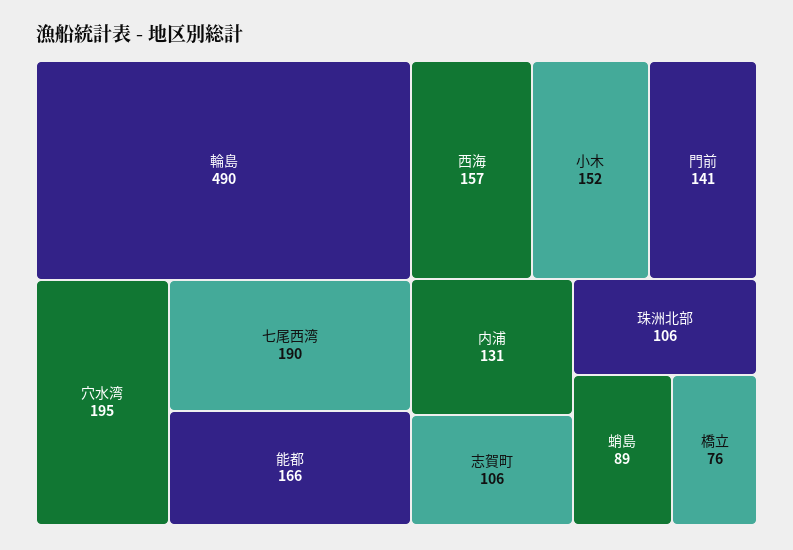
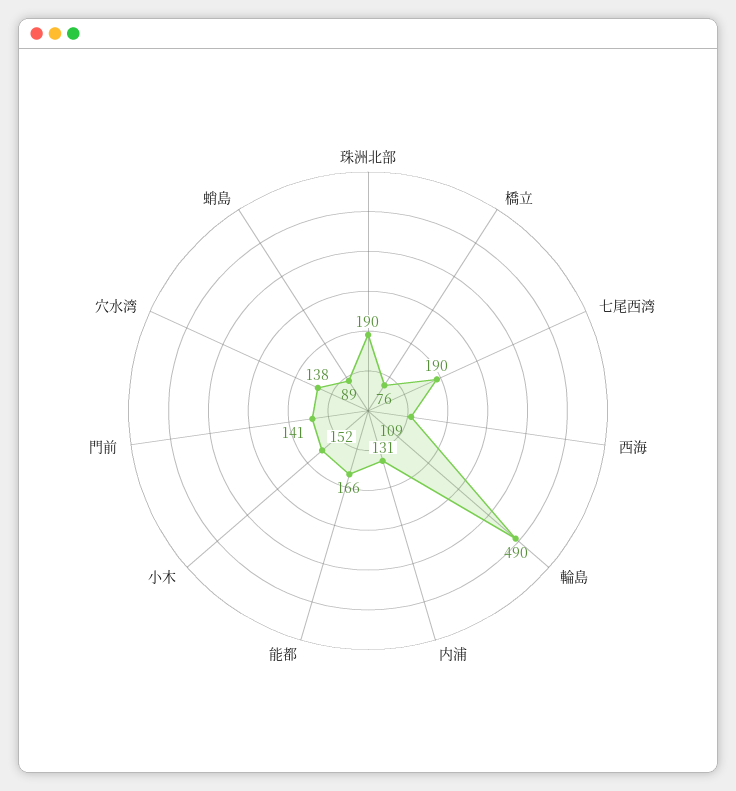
  {
    "輪島": 490,
-   "穴水湾": 195,
+   "穴水湾": 138,
    "七尾西湾": 190,
    "能都": 166,
-   "西海": 157,
+   "西海": 109,
    "小木": 152,
    "門前": 141,
    "内浦": 131,
-   "志賀町": 106,
-   "珠洲北部": 106,
+   "珠洲北部": 190,
    "蛸島": 89,
    "橋立": 76
  }

